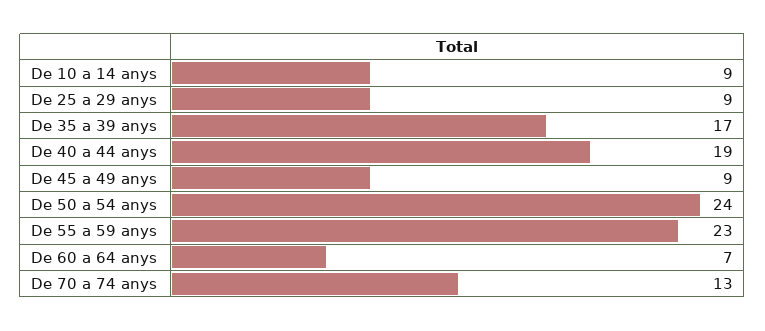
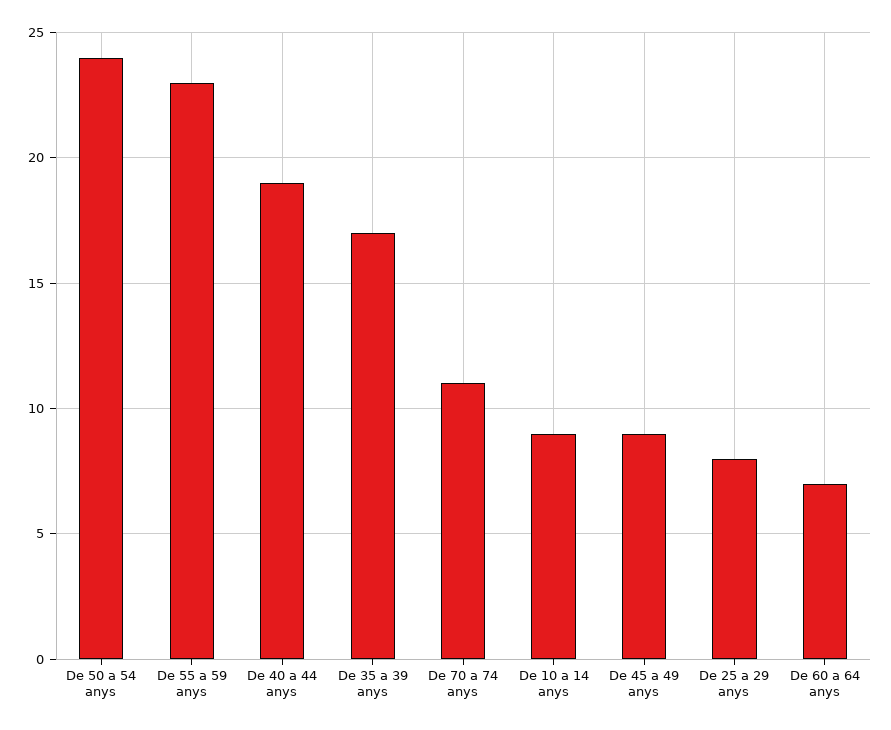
  {
    "De 10 a 14 anys": 9,
-   "De 25 a 29 anys": 9,
+   "De 25 a 29 anys": 8,
    "De 35 a 39 anys": 17,
    "De 40 a 44 anys": 19,
    "De 45 a 49 anys": 9,
    "De 50 a 54 anys": 24,
    "De 55 a 59 anys": 23,
    "De 60 a 64 anys": 7,
-   "De 70 a 74 anys": 13
+   "De 70 a 74 anys": 11
  }

